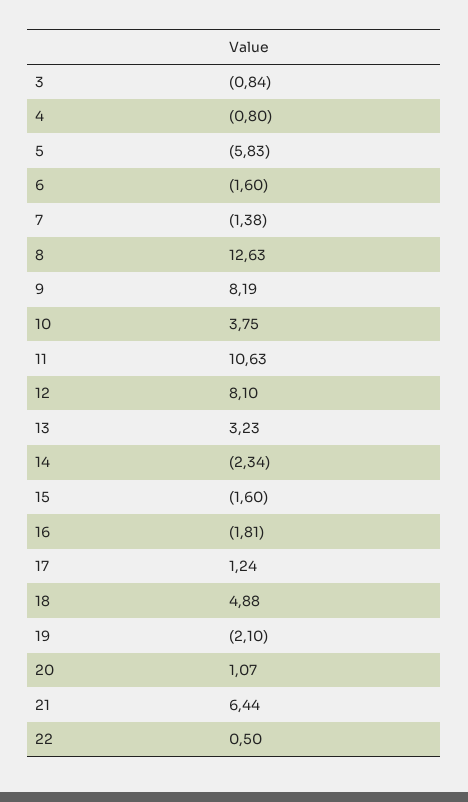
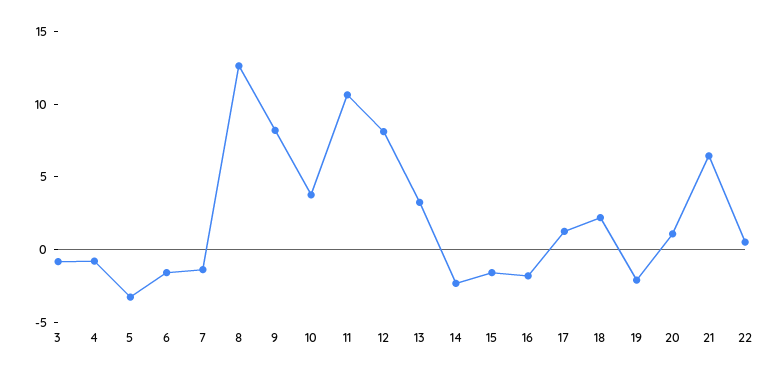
  {
    "3": -0.84,
    "4": -0.8,
-   "5": -5.83,
+   "5": -3,
    "6": -1.6,
    "7": -1.38,
    "8": 12.63,
    "9": 8.19,
    "10": 3.75,
    "11": 10.63,
    "12": 8.1,
    "13": 3.23,
    "14": -2.34,
    "15": -1.6,
    "16": -1.81,
    "17": 1.24,
-   "18": 4.88,
+   "18": 2,
    "19": -2.1,
    "20": 1.07,
    "21": 6.44,
    "22": 0.5
  }

